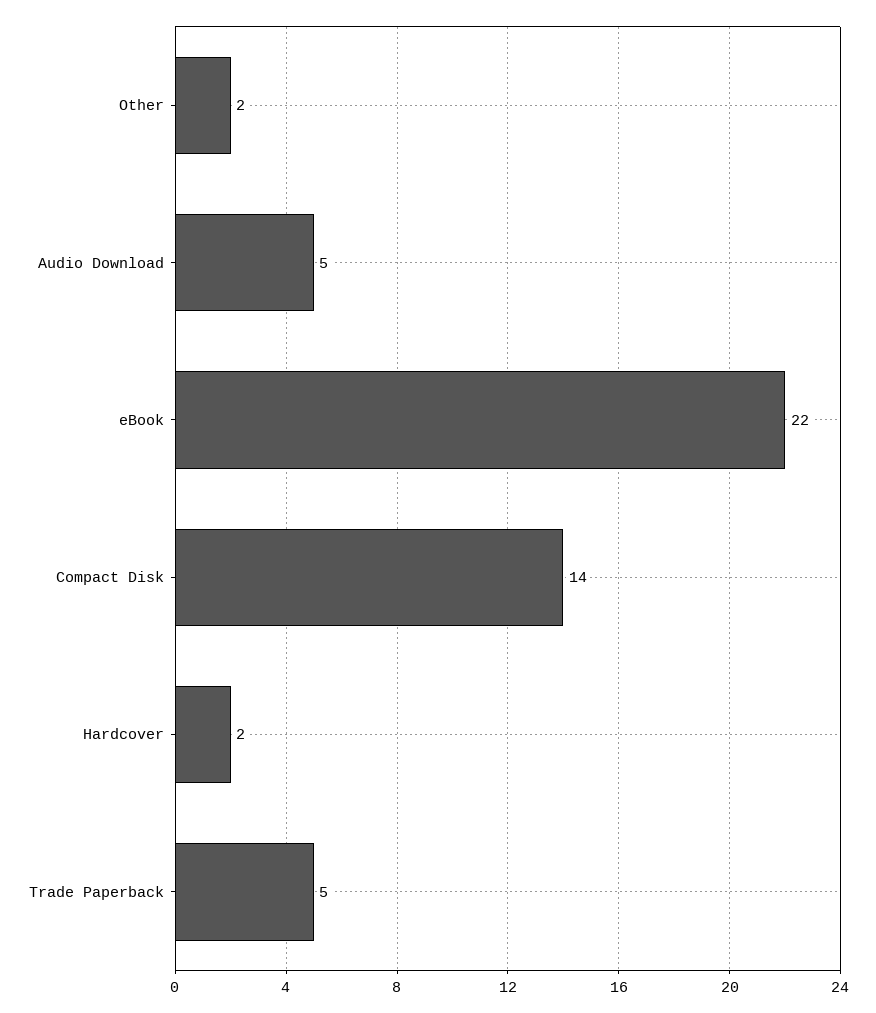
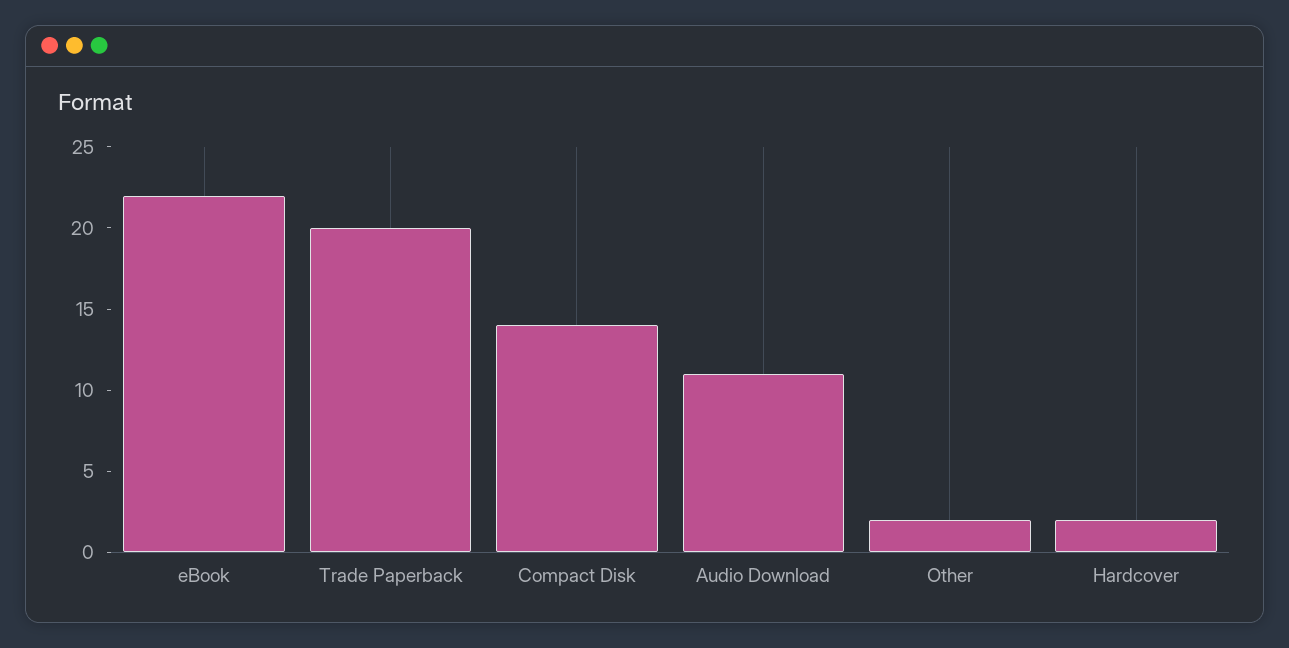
  {
    "Other": 2,
-   "Audio Download": 5,
+   "Audio Download": 11,
    "eBook": 22,
    "Compact Disk": 14,
    "Hardcover": 2,
-   "Trade Paperback": 5
+   "Trade Paperback": 20
  }

